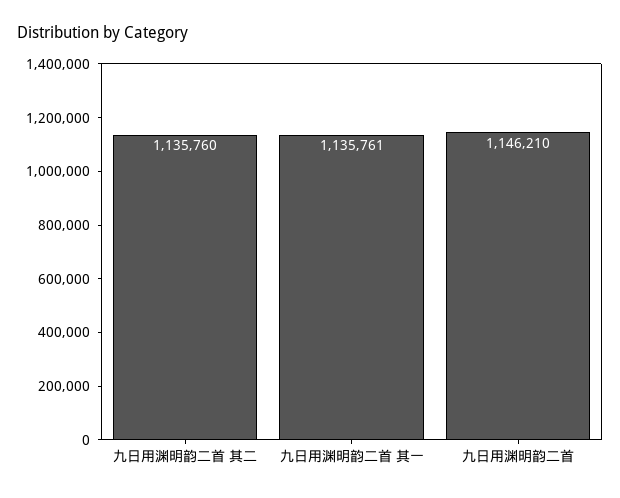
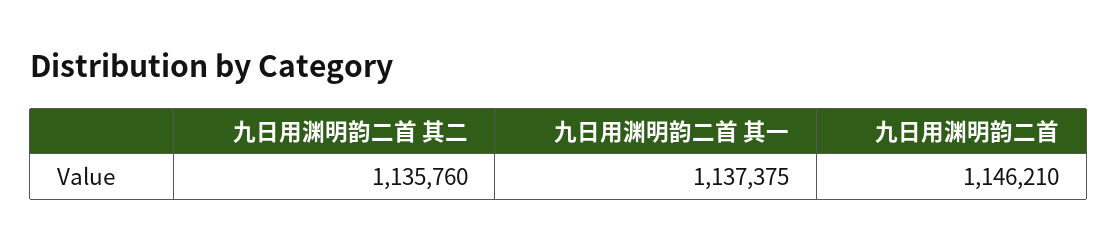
  {
    "九日用渊明韵二首 其二": 1135760,
-   "九日用渊明韵二首 其一": 1135761,
+   "九日用渊明韵二首 其一": 1137375,
    "九日用渊明韵二首": 1146210
  }

